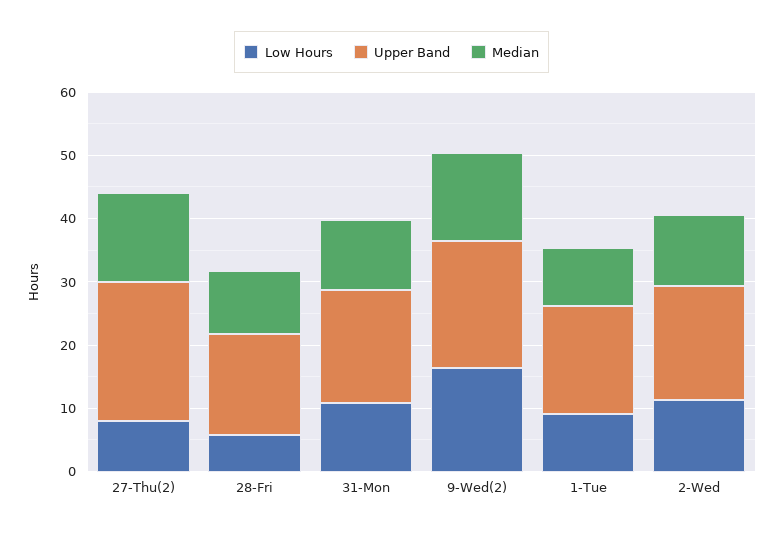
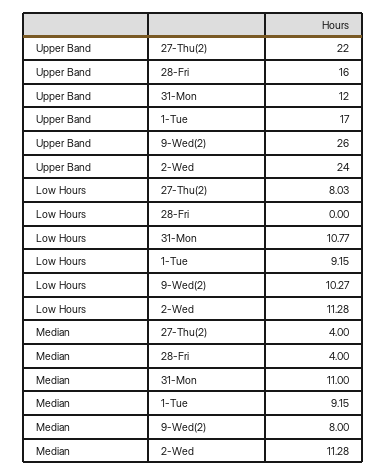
  {
    "Low Hours": {
      "27-Thu(2)": 8.03,
-     "28-Fri": 6,
+     "28-Fri": 0,
      "31-Mon": 10.77,
-     "9-Wed(2)": 16,
+     "9-Wed(2)": 10.27,
      "1-Tue": 9.15,
      "2-Wed": 11.28
    },
    "Upper Band": {
      "27-Thu(2)": 22,
      "28-Fri": 16,
-     "31-Mon": 18,
+     "31-Mon": 12,
-     "9-Wed(2)": 20,
+     "9-Wed(2)": 26,
      "1-Tue": 17,
-     "2-Wed": 18
+     "2-Wed": 24
    },
    "Median": {
-     "27-Thu(2)": 14,
+     "27-Thu(2)": 4,
-     "28-Fri": 10,
+     "28-Fri": 4,
      "31-Mon": 11,
-     "9-Wed(2)": 14,
+     "9-Wed(2)": 8,
      "1-Tue": 9.15,
      "2-Wed": 11.28
    }
  }

